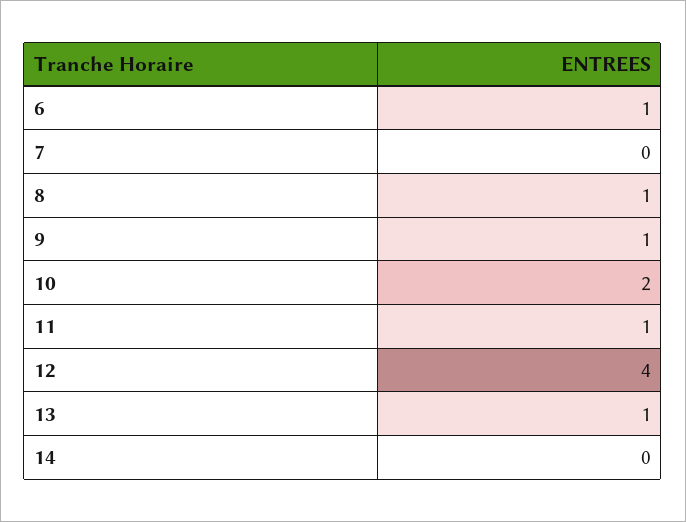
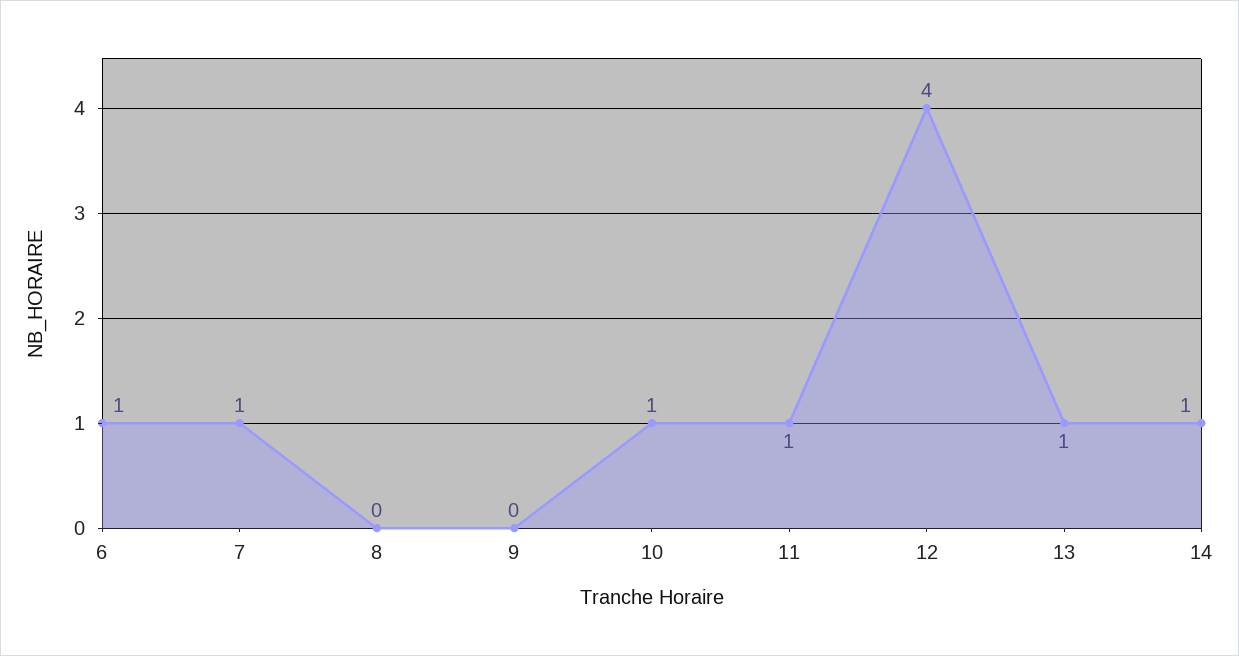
  {
    "6": 1,
-   "7": 0,
+   "7": 1,
-   "8": 1,
+   "8": 0,
-   "9": 1,
+   "9": 0,
-   "10": 2,
+   "10": 1,
    "11": 1,
    "12": 4,
    "13": 1,
-   "14": 0
+   "14": 1
  }

